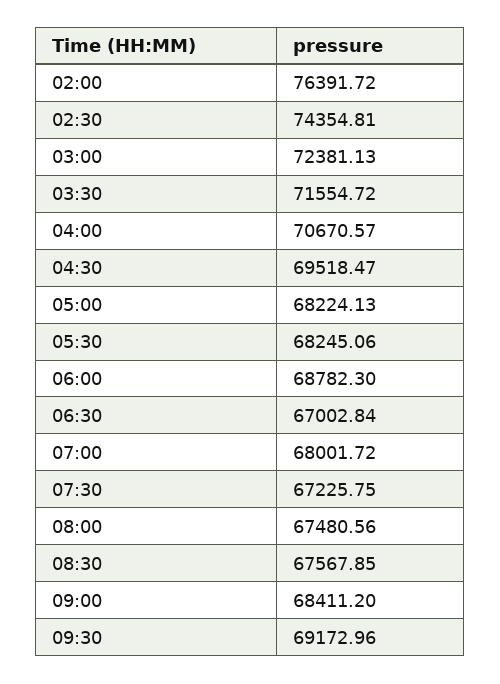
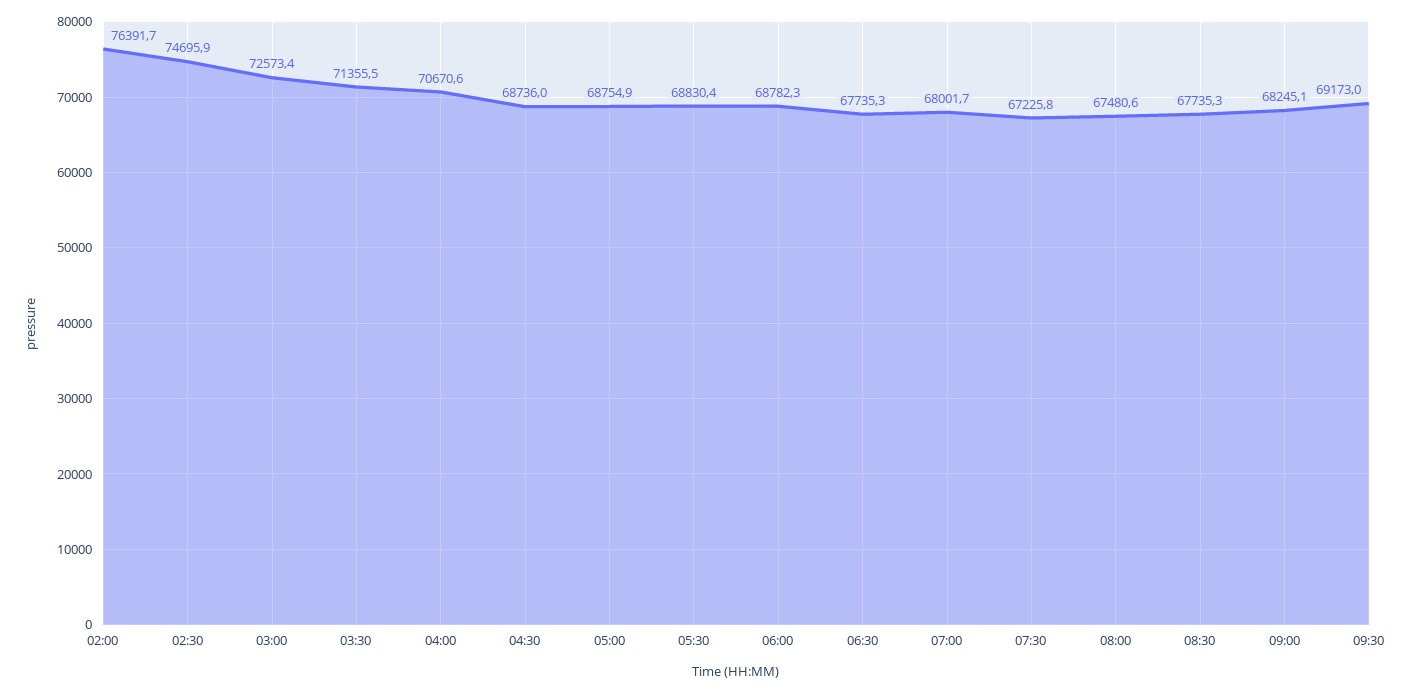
  {
    "02:00": 76391.72,
-   "02:30": 74354.81,
+   "02:30": 74695.9,
-   "03:00": 72381.13,
+   "03:00": 72573.4,
-   "03:30": 71554.72,
+   "03:30": 71355.5,
    "04:00": 70670.57,
-   "04:30": 69518.47,
+   "04:30": 68736,
-   "05:00": 68224.13,
+   "05:00": 68754.9,
-   "05:30": 68245.06,
+   "05:30": 68830.4,
    "06:00": 68782.3,
-   "06:30": 67002.84,
+   "06:30": 67735.3,
    "07:00": 68001.72,
    "07:30": 67225.75,
    "08:00": 67480.56,
-   "08:30": 67567.85,
+   "08:30": 67735.3,
-   "09:00": 68411.2,
+   "09:00": 68245.1,
    "09:30": 69172.96
  }

